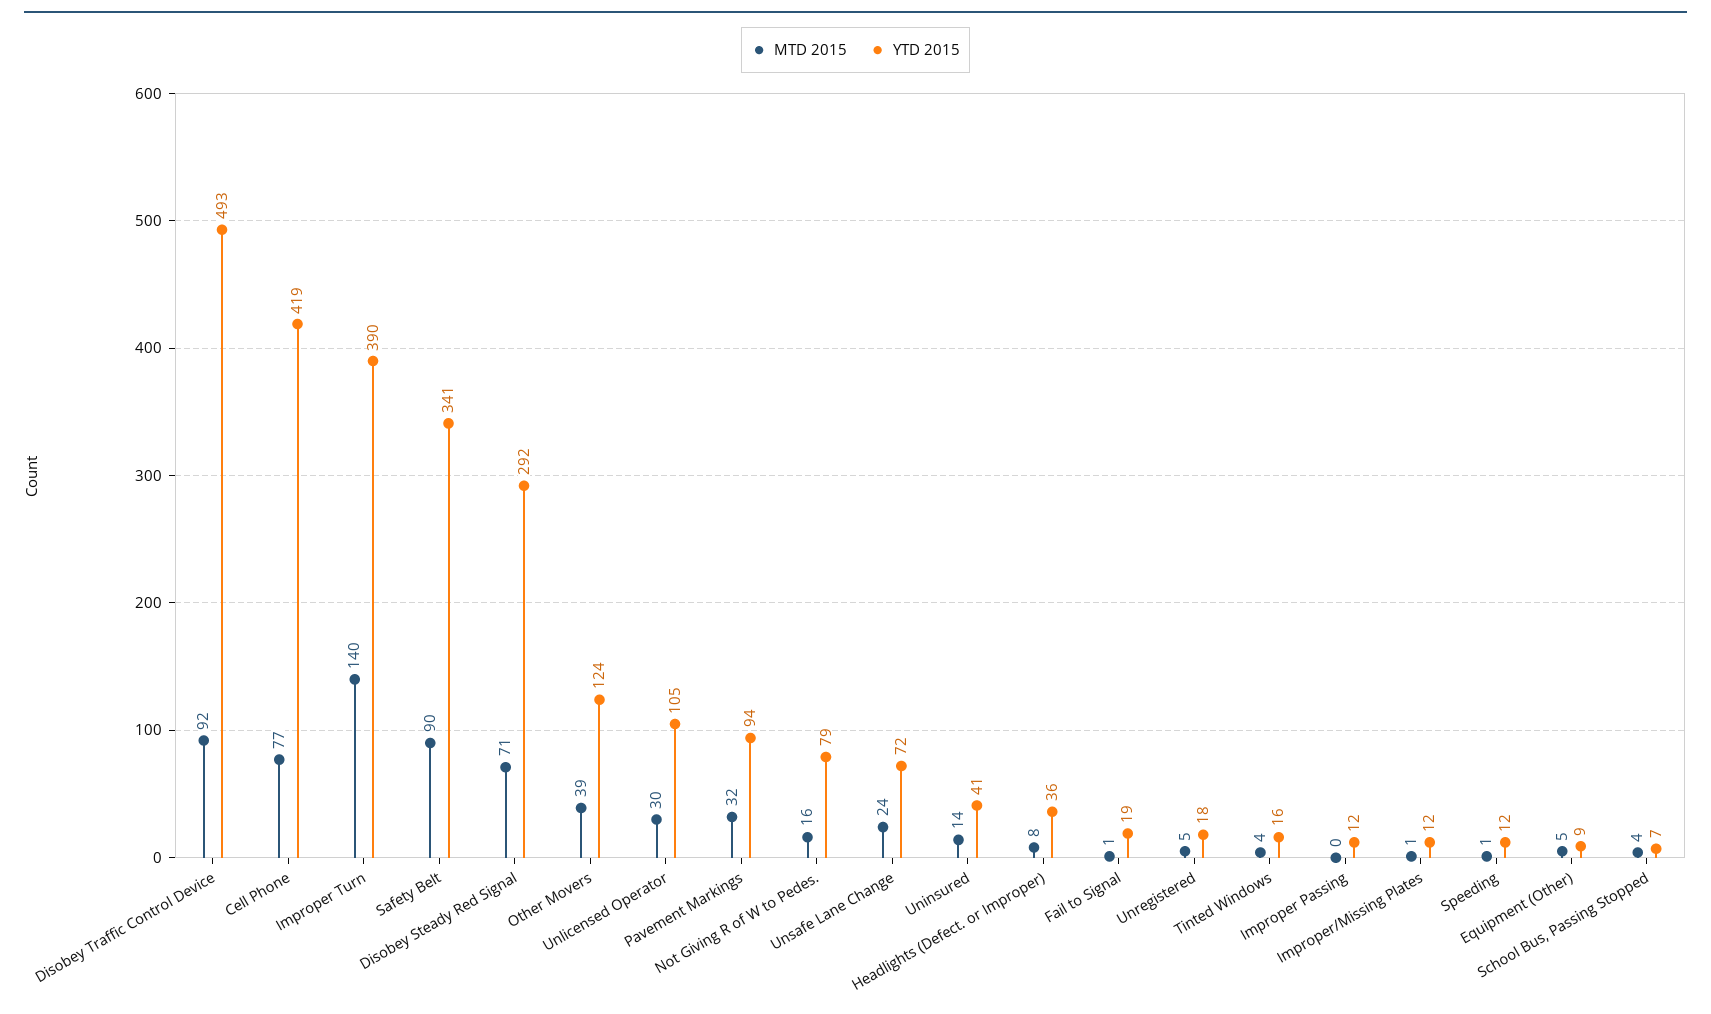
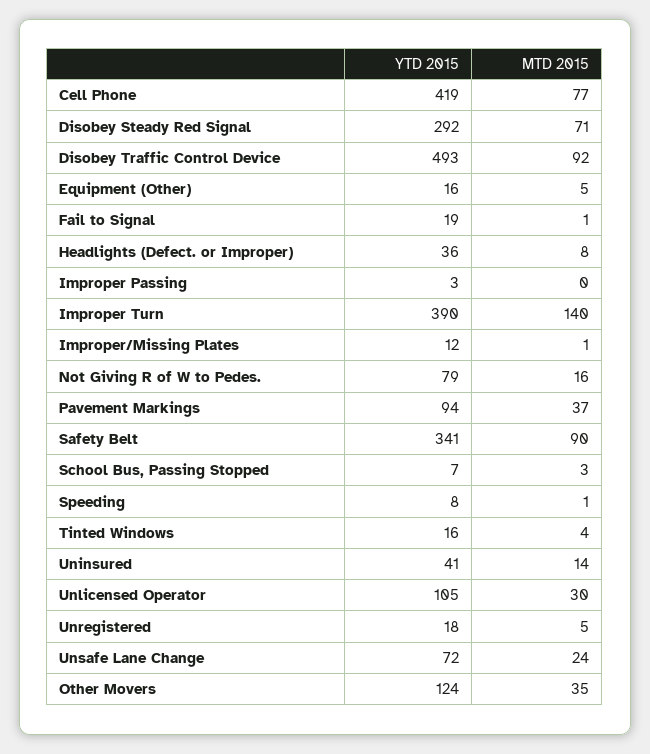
  {
    "MTD 2015": {
      "Disobey Traffic Control Device": 92,
      "Cell Phone": 77,
      "Improper Turn": 140,
      "Safety Belt": 90,
      "Disobey Steady Red Signal": 71,
-     "Other Movers": 39,
+     "Other Movers": 35,
      "Unlicensed Operator": 30,
-     "Pavement Markings": 32,
+     "Pavement Markings": 37,
      "Not Giving R of W to Pedes.": 16,
      "Unsafe Lane Change": 24,
      "Uninsured": 14,
      "Headlights (Defect. or Improper)": 8,
      "Fail to Signal": 1,
      "Unregistered": 5,
      "Tinted Windows": 4,
      "Improper Passing": 0,
      "Improper/Missing Plates": 1,
      "Speeding": 1,
      "Equipment (Other)": 5,
-     "School Bus, Passing Stopped": 4
+     "School Bus, Passing Stopped": 3
    },
    "YTD 2015": {
      "Disobey Traffic Control Device": 493,
      "Cell Phone": 419,
      "Improper Turn": 390,
      "Safety Belt": 341,
      "Disobey Steady Red Signal": 292,
      "Other Movers": 124,
      "Unlicensed Operator": 105,
      "Pavement Markings": 94,
      "Not Giving R of W to Pedes.": 79,
      "Unsafe Lane Change": 72,
      "Uninsured": 41,
      "Headlights (Defect. or Improper)": 36,
      "Fail to Signal": 19,
      "Unregistered": 18,
      "Tinted Windows": 16,
-     "Improper Passing": 12,
+     "Improper Passing": 3,
      "Improper/Missing Plates": 12,
-     "Speeding": 12,
+     "Speeding": 8,
-     "Equipment (Other)": 9,
+     "Equipment (Other)": 16,
      "School Bus, Passing Stopped": 7
    }
  }

